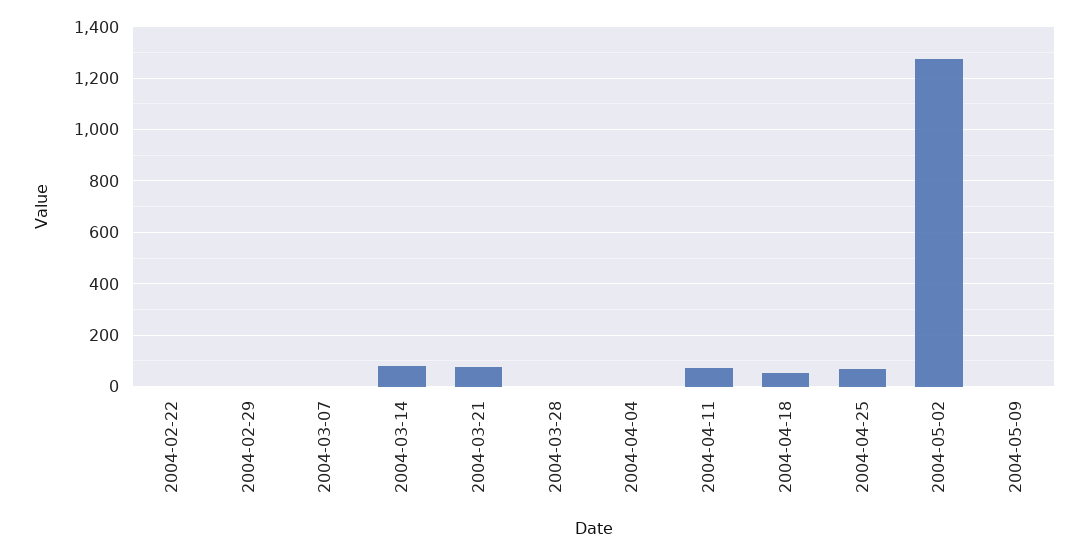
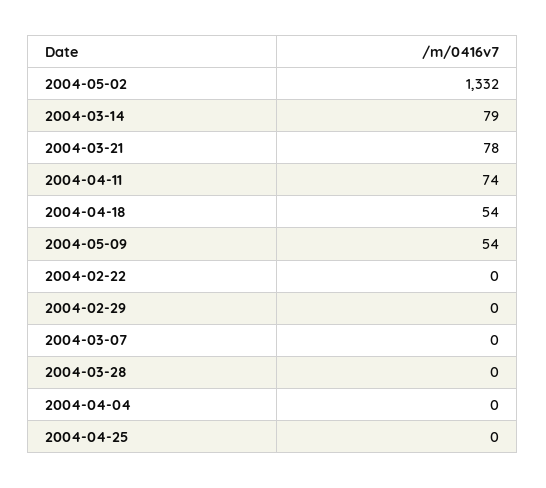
  {
    "2004-02-22": 0,
    "2004-02-29": 0,
    "2004-03-07": 0,
    "2004-03-14": 79,
    "2004-03-21": 78,
    "2004-03-28": 0,
    "2004-04-04": 0,
    "2004-04-11": 74,
    "2004-04-18": 54,
-   "2004-04-25": 75,
+   "2004-04-25": 0,
-   "2004-05-02": 1275,
+   "2004-05-02": 1332,
-   "2004-05-09": 0
+   "2004-05-09": 54
  }

